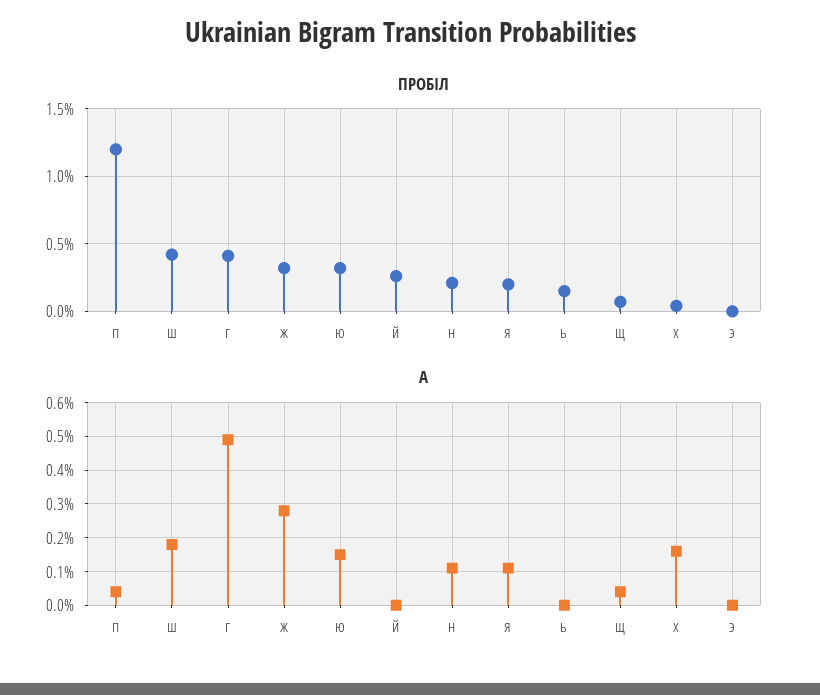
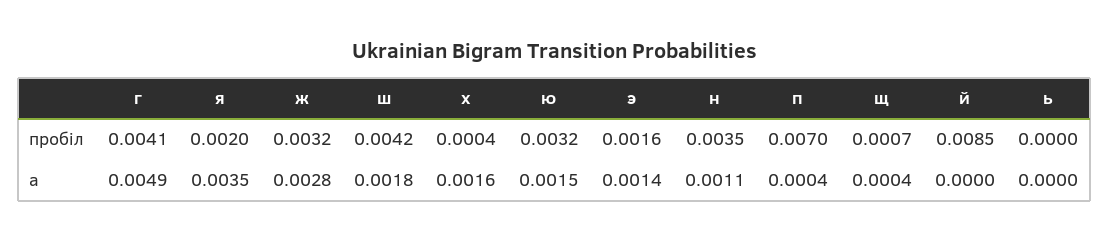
  {
    "ПРОБІЛ": {
-     "п": 0.012,
+     "п": 0.007,
      "ш": 0.0042,
      "г": 0.0041,
      "ж": 0.0032,
      "ю": 0.0032,
-     "й": 0.0025,
+     "й": 0.0085,
-     "н": 0.002,
+     "н": 0.0035,
      "я": 0.002,
-     "ь": 0.0015,
+     "ь": 0,
      "щ": 0.0007,
      "х": 0.0004,
-     "э": 0
+     "э": 0.0016
    },
    "А": {
      "п": 0.0004,
      "ш": 0.0018,
      "г": 0.0049,
      "ж": 0.0028,
      "ю": 0.0015,
      "й": 0,
      "н": 0.0011,
-     "я": 0.001,
+     "я": 0.0035,
      "ь": 0,
      "щ": 0.0004,
      "х": 0.0016,
-     "э": 0
+     "э": 0.0014
    }
  }

